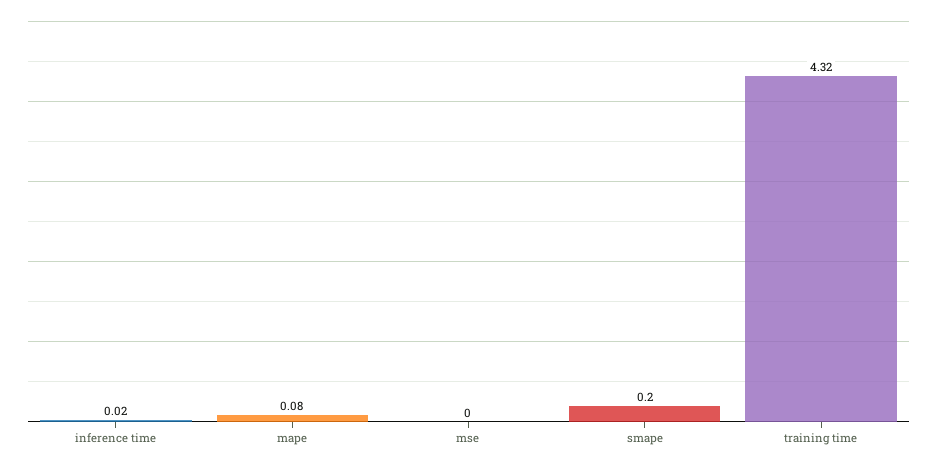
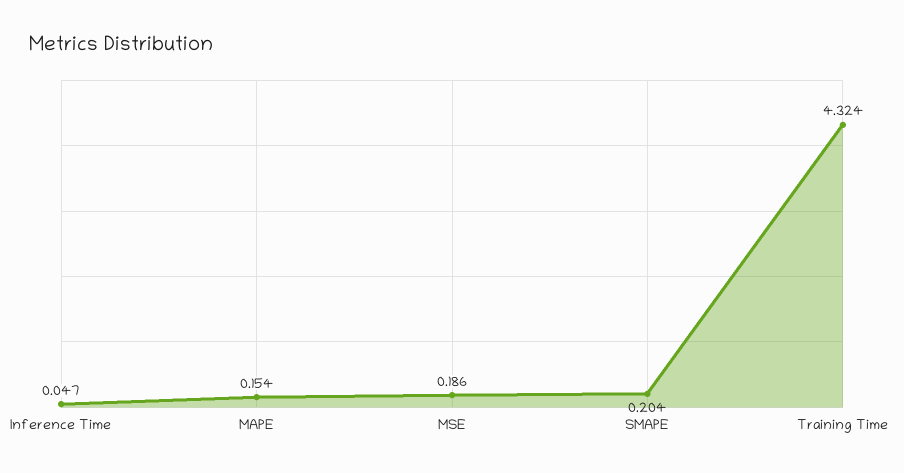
  {
-   "inference time": 0.02,
+   "inference time": 0.047,
-   "mape": 0.08,
+   "mape": 0.154,
-   "mse": 0,
+   "mse": 0.186,
    "smape": 0.204,
    "training time": 4.324
  }

